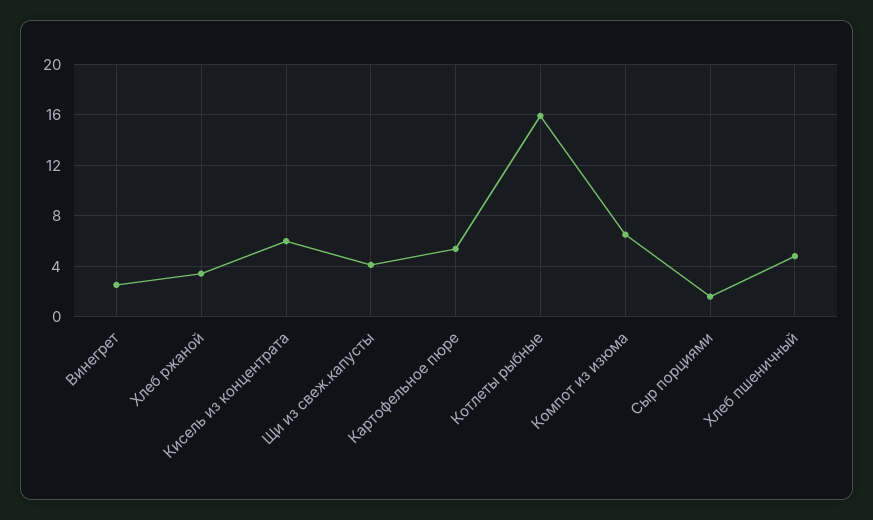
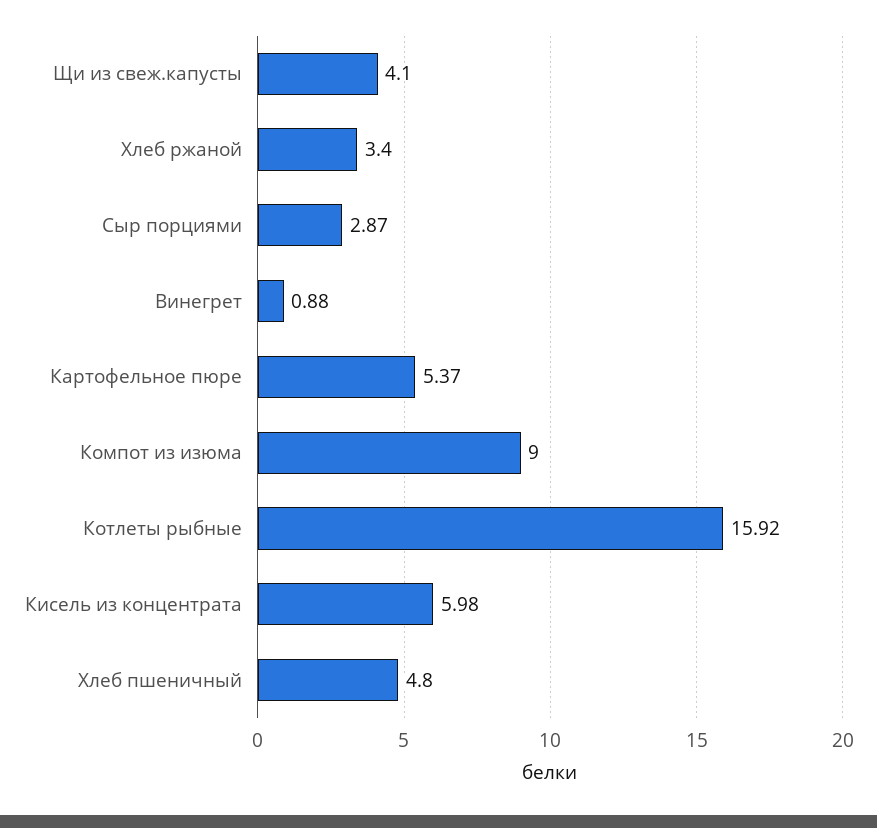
  {
-   "Винегрет": 2.5,
+   "Винегрет": 0.88,
    "Хлеб ржаной": 3.4,
    "Кисель из концентрата": 5.98,
    "Щи из свеж.капусты": 4.1,
    "Картофельное пюре": 5.37,
    "Котлеты рыбные": 15.92,
-   "Компот из изюма": 6.5,
+   "Компот из изюма": 9,
-   "Сыр порциями": 1.5,
+   "Сыр порциями": 2.87,
    "Хлеб пшеничный": 4.8
  }

